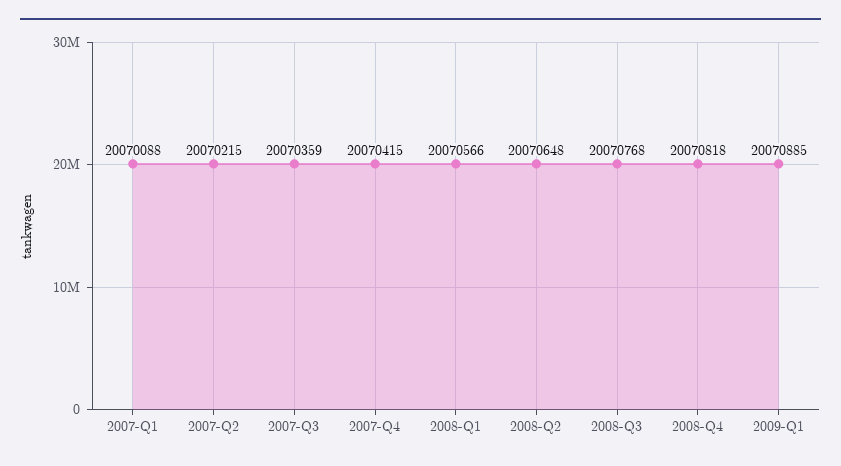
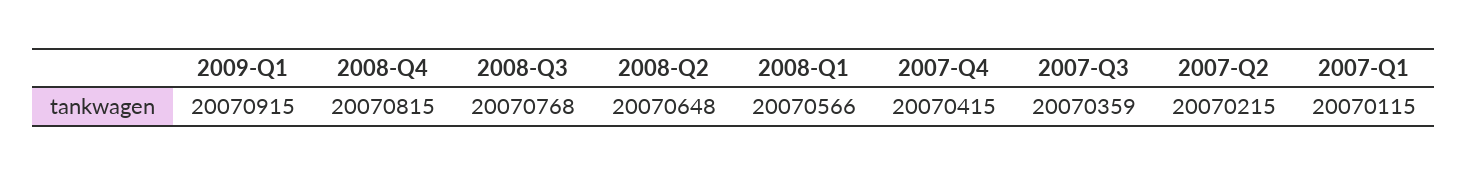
  {
-   "2007-Q1": 20070088,
+   "2007-Q1": 20070115,
    "2007-Q2": 20070215,
    "2007-Q3": 20070359,
    "2007-Q4": 20070415,
    "2008-Q1": 20070566,
    "2008-Q2": 20070648,
    "2008-Q3": 20070768,
-   "2008-Q4": 20070818,
+   "2008-Q4": 20070815,
-   "2009-Q1": 20070885
+   "2009-Q1": 20070915
  }

